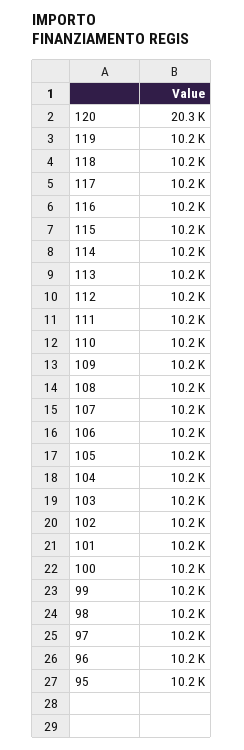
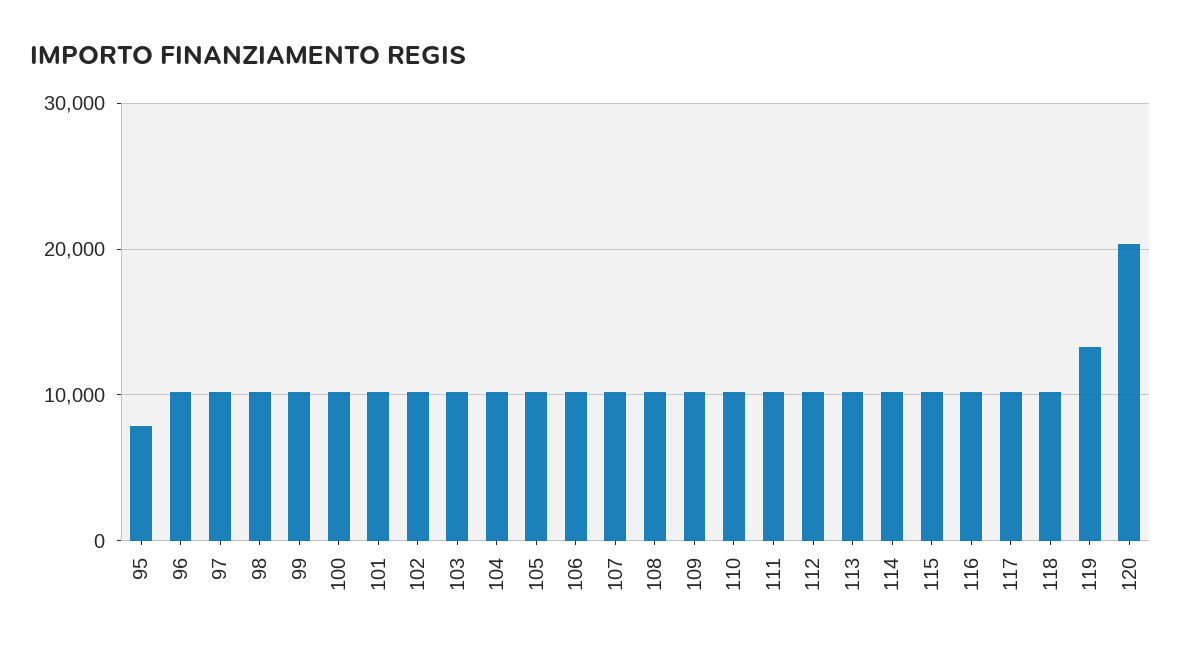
  {
    "120": 20300,
-   "119": 10200,
+   "119": 13000,
    "118": 10200,
    "117": 10200,
    "116": 10200,
    "115": 10200,
    "114": 10200,
    "113": 10200,
    "112": 10200,
    "111": 10200,
    "110": 10200,
    "109": 10200,
    "108": 10200,
    "107": 10200,
    "106": 10200,
    "105": 10200,
    "104": 10200,
    "103": 10200,
    "102": 10200,
    "101": 10200,
    "100": 10200,
    "99": 10200,
    "98": 10200,
    "97": 10200,
    "96": 10200,
-   "95": 10200
+   "95": 8000
  }

